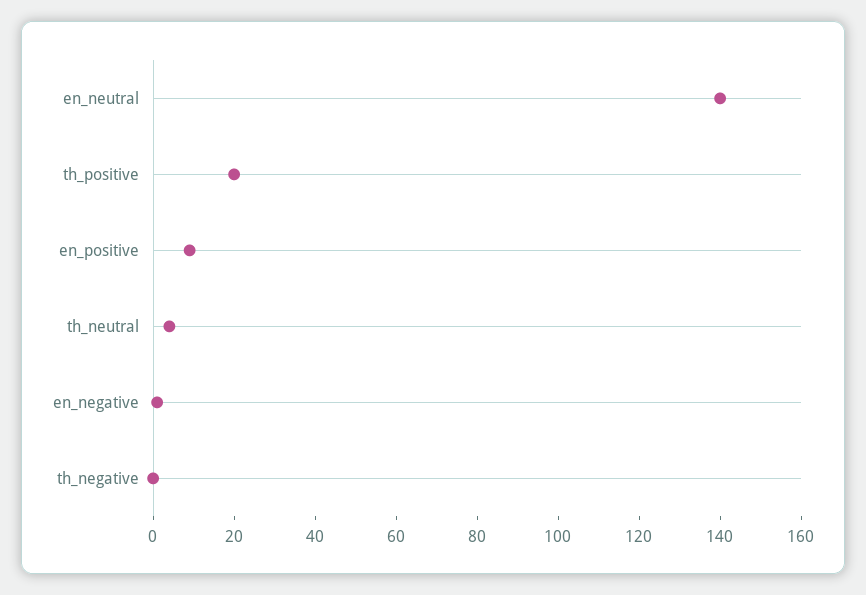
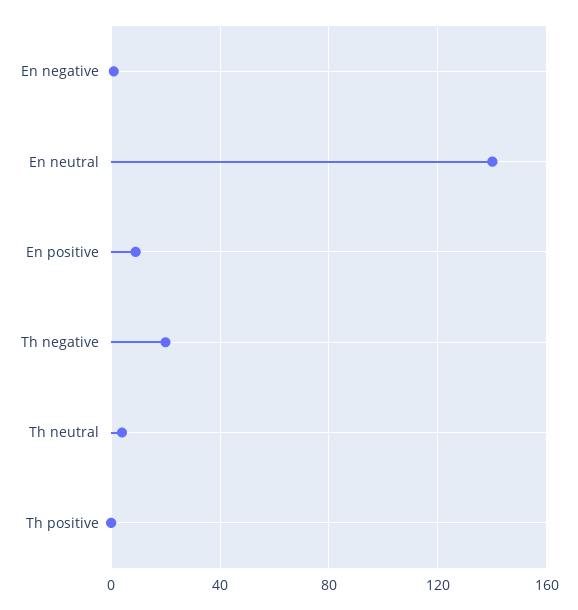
  {
    "en_neutral": 140,
-   "th_positive": 20,
+   "th_positive": 0,
    "en_positive": 10,
    "th_neutral": 5,
    "en_negative": 0,
-   "th_negative": 0
+   "th_negative": 20
  }

